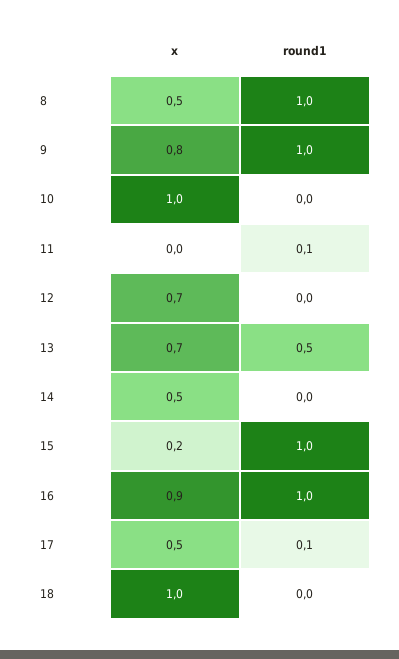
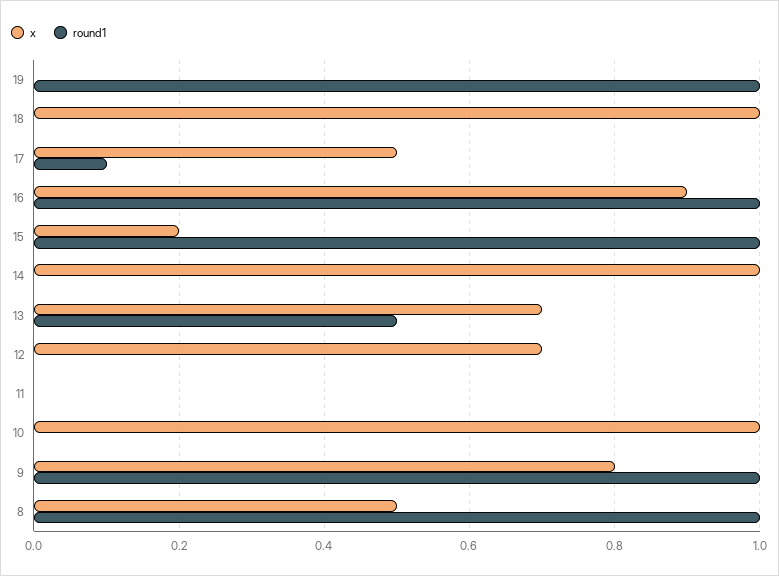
  {
    "x": {
      "8": 0.5,
      "9": 0.8,
      "10": 1,
      "11": 0,
      "12": 0.7,
      "13": 0.7,
-     "14": 0.5,
+     "14": 1,
      "15": 0.2,
      "16": 0.9,
      "17": 0.5,
-     "18": 1
+     "18": 1,
+     "19": 0
    },
    "round1": {
      "8": 1,
      "9": 1,
      "10": 0,
-     "11": 0.1,
+     "11": 0,
      "12": 0,
      "13": 0.5,
      "14": 0,
      "15": 1,
      "16": 1,
      "17": 0.1,
-     "18": 0
+     "18": 0,
+     "19": 1
    }
  }

